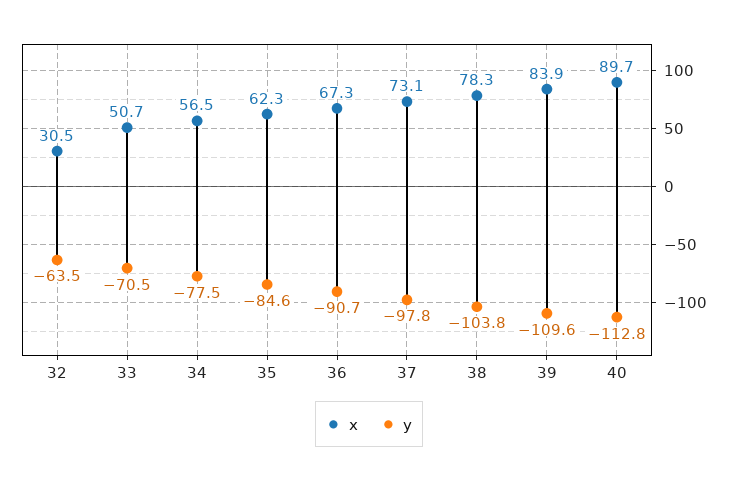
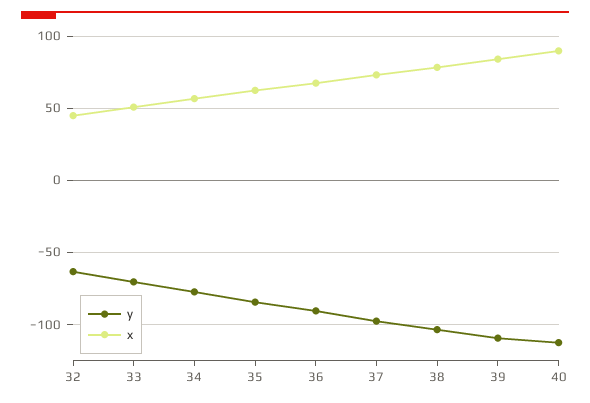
  {
    "x": {
-     "32": 30.5,
+     "32": 45,
      "33": 50.7,
      "34": 56.5,
      "35": 62.3,
      "36": 67.3,
      "37": 73.1,
      "38": 78.3,
      "39": 83.9,
      "40": 89.7
    },
    "y": {
      "32": -63.5,
      "33": -70.5,
      "34": -77.5,
      "35": -84.6,
      "36": -90.7,
      "37": -97.8,
      "38": -103.8,
      "39": -109.6,
      "40": -112.8
    }
  }

